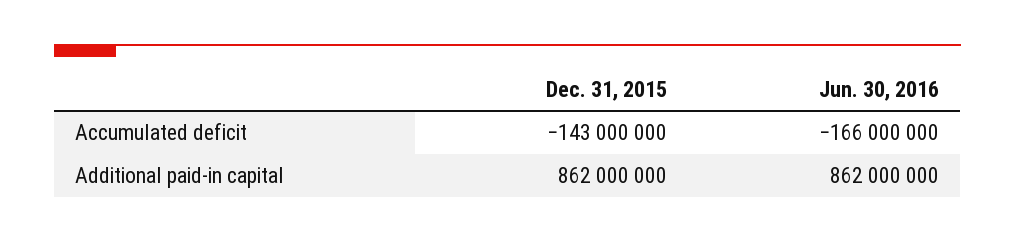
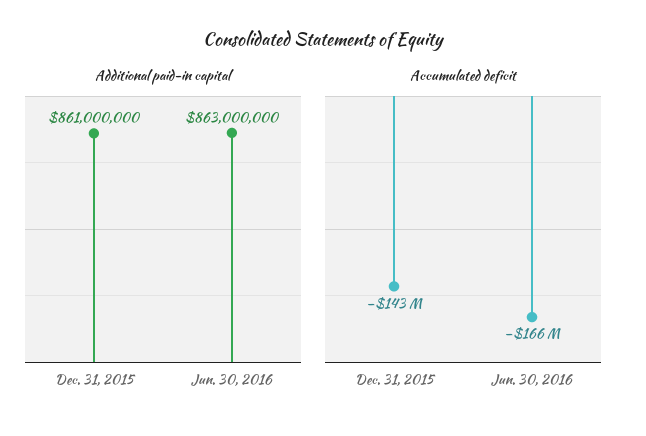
  {
    "Accumulated deficit": {
      "Dec. 31, 2015": -143000000,
      "Jun. 30, 2016": -166000000
    },
    "Additional paid-in capital": {
-     "Dec. 31, 2015": 862000000,
+     "Dec. 31, 2015": 861000000,
-     "Jun. 30, 2016": 862000000
+     "Jun. 30, 2016": 863000000
    }
  }

